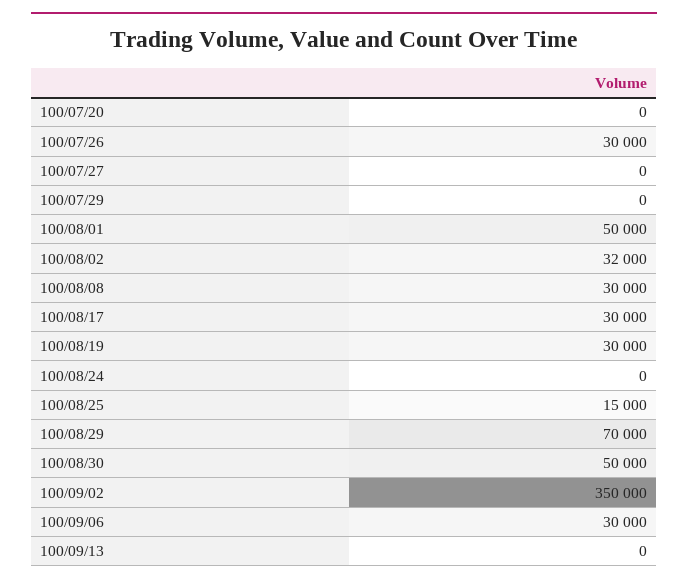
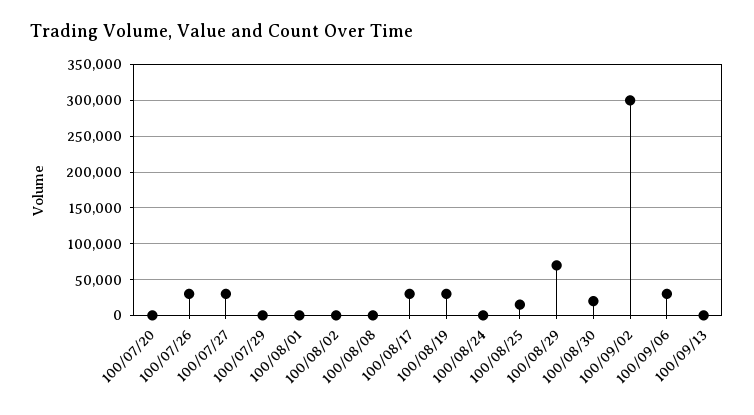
  {
    "100/07/20": 0,
    "100/07/26": 30000,
-   "100/07/27": 0,
+   "100/07/27": 30000,
    "100/07/29": 0,
-   "100/08/01": 50000,
+   "100/08/01": 0,
-   "100/08/02": 32000,
+   "100/08/02": 0,
-   "100/08/08": 30000,
+   "100/08/08": 0,
    "100/08/17": 30000,
    "100/08/19": 30000,
    "100/08/24": 0,
    "100/08/25": 15000,
    "100/08/29": 70000,
-   "100/08/30": 50000,
+   "100/08/30": 20000,
-   "100/09/02": 350000,
+   "100/09/02": 300000,
    "100/09/06": 30000,
    "100/09/13": 0
  }

